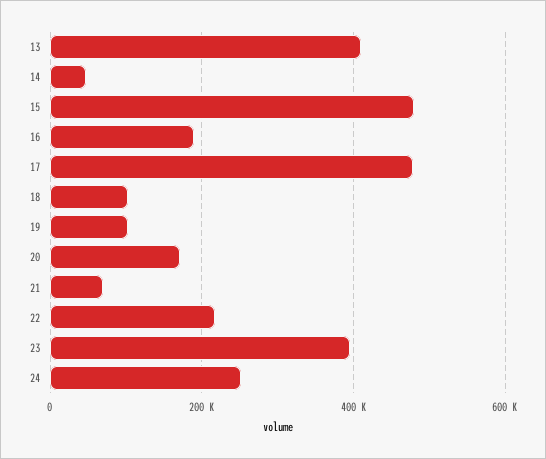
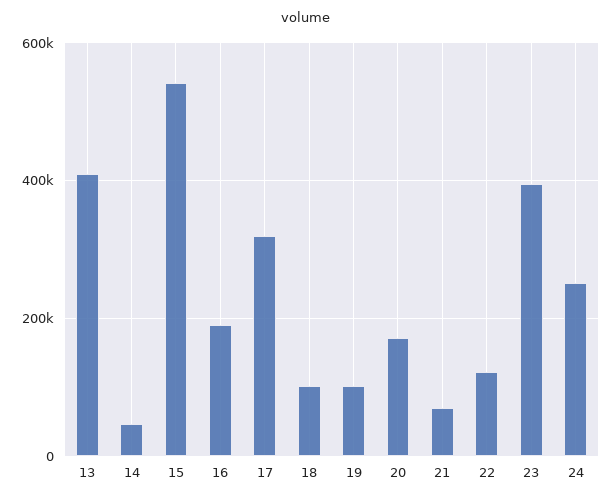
  {
    "13": 400000,
    "14": 40000,
-   "15": 480000,
+   "15": 540000,
    "16": 200000,
-   "17": 480000,
+   "17": 320000,
    "18": 100000,
    "19": 100000,
    "20": 180000,
    "21": 80000,
-   "22": 220000,
+   "22": 120000,
    "23": 400000,
    "24": 260000
  }

